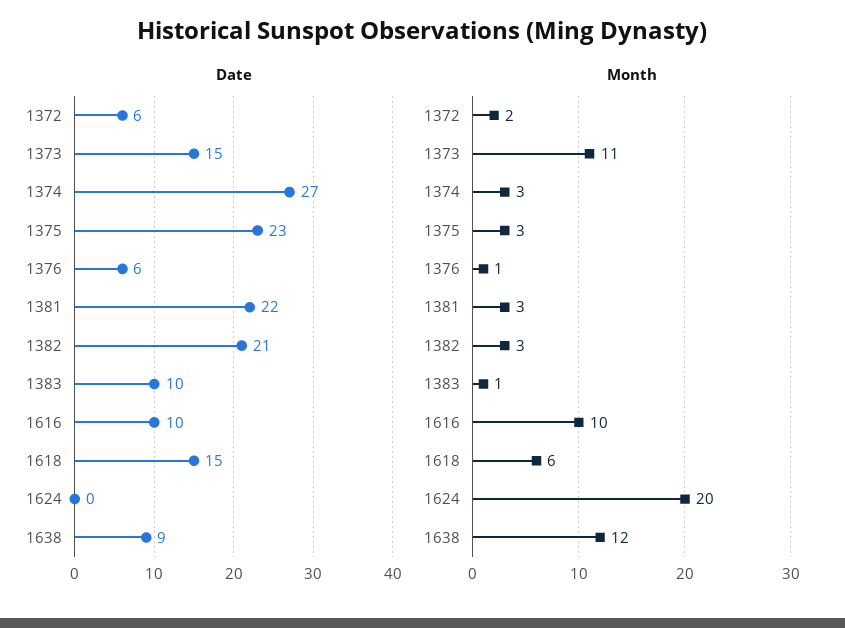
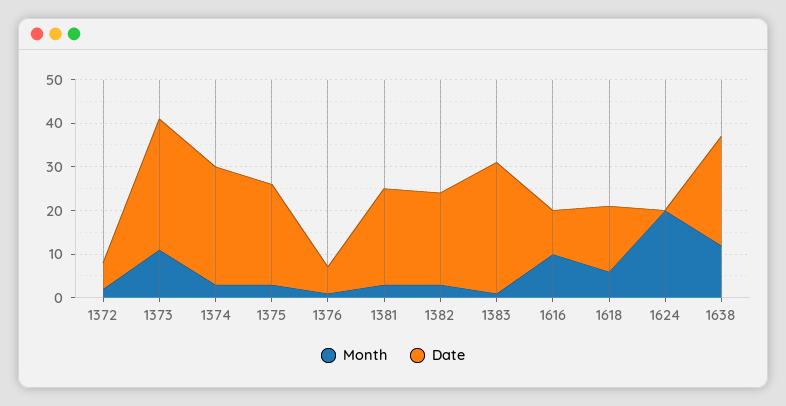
  {
    "Date": {
      "1372": 6,
-     "1373": 15,
+     "1373": 30,
      "1374": 27,
      "1375": 23,
      "1376": 6,
      "1381": 22,
      "1382": 21,
-     "1383": 10,
+     "1383": 30,
      "1616": 10,
      "1618": 15,
      "1624": 0,
-     "1638": 9
+     "1638": 25
    },
    "Month": {
      "1372": 2,
      "1373": 11,
      "1374": 3,
      "1375": 3,
      "1376": 1,
      "1381": 3,
      "1382": 3,
      "1383": 1,
      "1616": 10,
      "1618": 6,
      "1624": 20,
      "1638": 12
    }
  }

